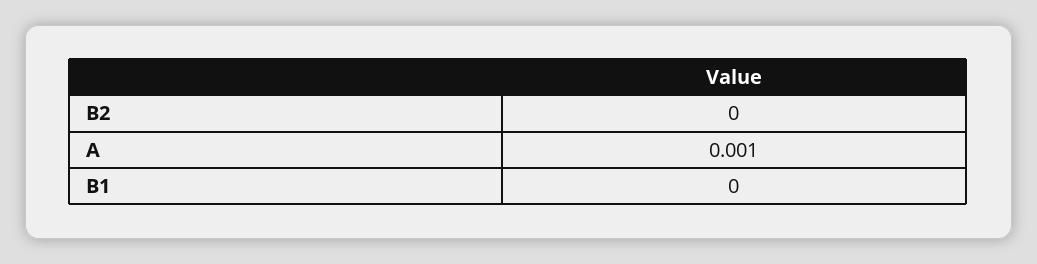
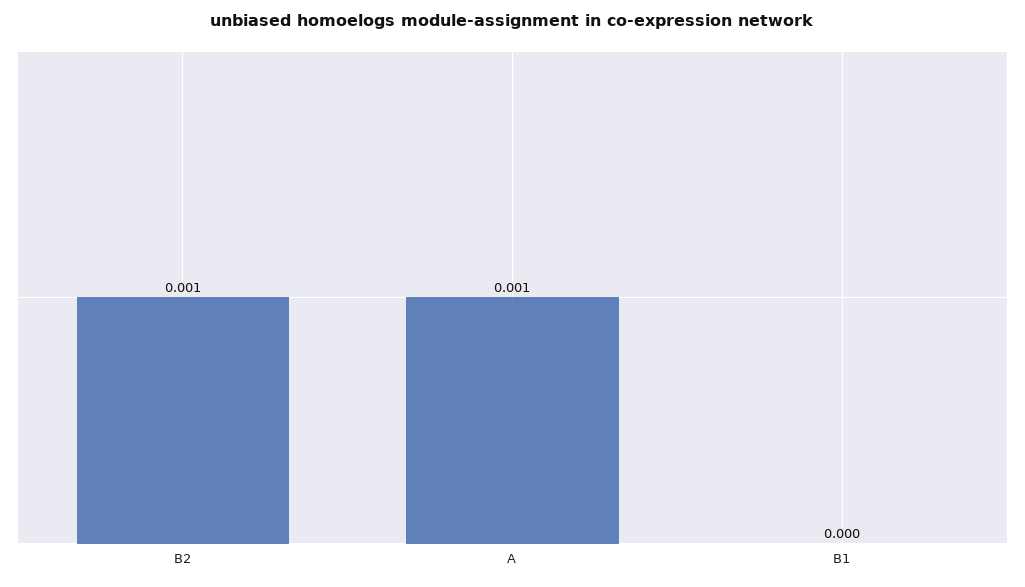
  {
-   "B2": 0,
+   "B2": 0.001,
    "A": 0.001,
    "B1": 0
  }

